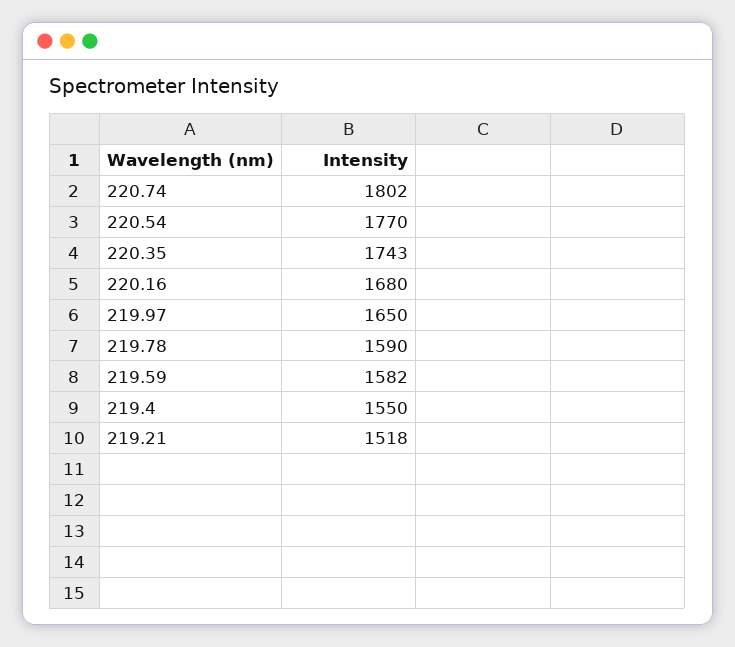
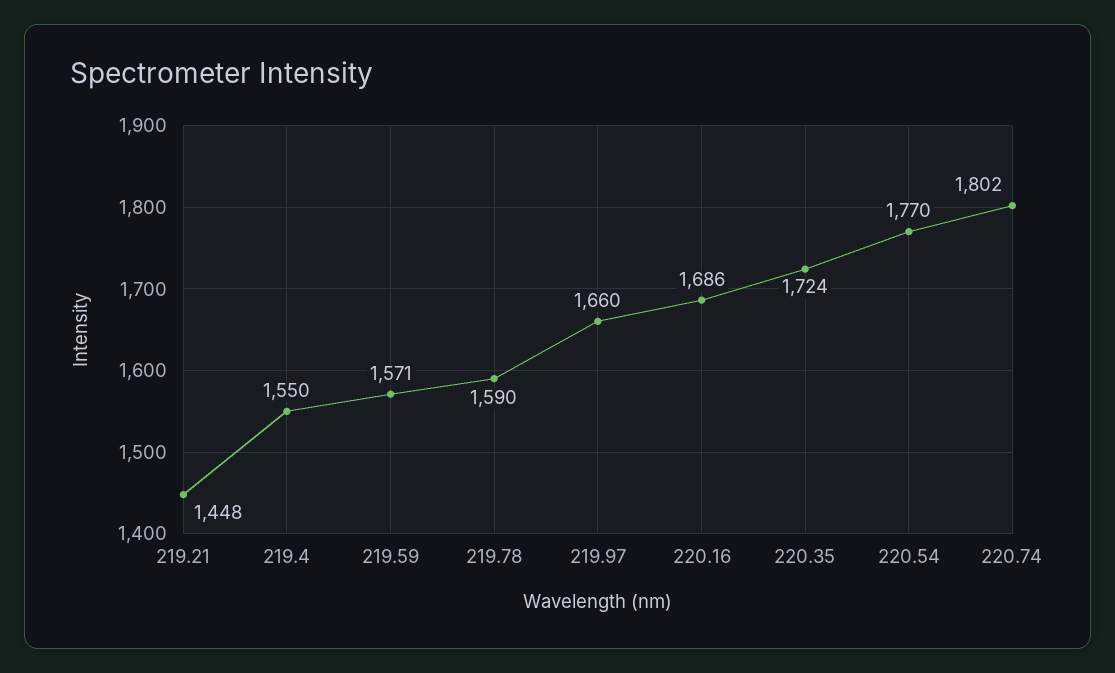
  {
    "220.74": 1802,
    "220.54": 1770,
-   "220.35": 1743,
+   "220.35": 1724,
-   "220.16": 1680,
+   "220.16": 1686,
-   "219.97": 1650,
+   "219.97": 1660,
    "219.78": 1590,
-   "219.59": 1582,
+   "219.59": 1571,
    "219.4": 1550,
-   "219.21": 1518
+   "219.21": 1448
  }

